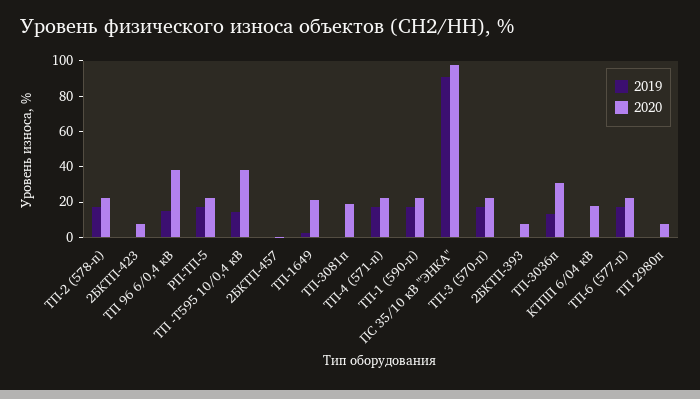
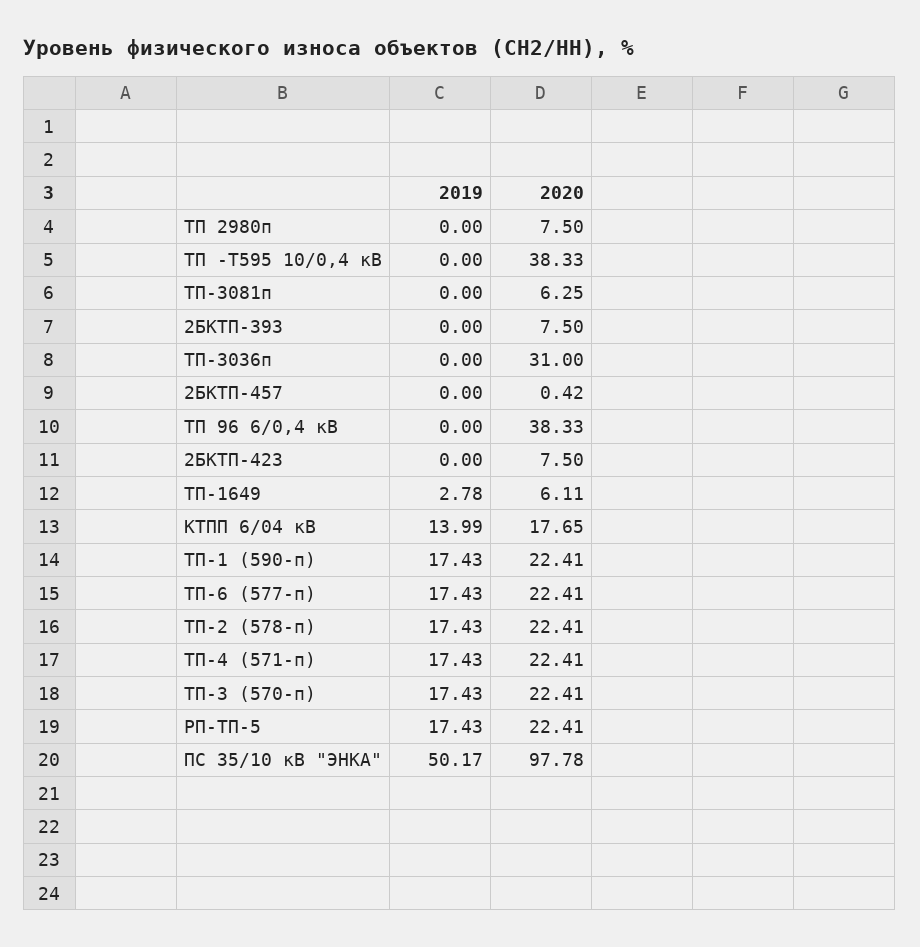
  {
    "2019": {
      "ТП-2 (578-п)": 17.43,
      "2БКТП-423": 0,
-     "ТП 96 6/0,4 кВ": 15,
+     "ТП 96 6/0,4 кВ": 0,
      "РП-ТП-5": 17.43,
-     "ТП -Т595 10/0,4 кВ": 15,
+     "ТП -Т595 10/0,4 кВ": 0,
      "2БКТП-457": 0,
      "ТП-1649": 2.78,
      "ТП-3081п": 0,
      "ТП-4 (571-п)": 17.43,
      "ТП-1 (590-п)": 17.43,
-     "ПС 35/10 кВ \"ЭНКА\"": 90,
+     "ПС 35/10 кВ \"ЭНКА\"": 50.17,
      "ТП-3 (570-п)": 17.43,
      "2БКТП-393": 0,
-     "ТП-3036п": 15,
+     "ТП-3036п": 0,
-     "КТПП 6/04 кВ": 0,
+     "КТПП 6/04 кВ": 13.99,
      "ТП-6 (577-п)": 17.43,
      "ТП 2980п": 0
    },
    "2020": {
      "ТП-2 (578-п)": 22.41,
      "2БКТП-423": 7.5,
      "ТП 96 6/0,4 кВ": 38.33,
      "РП-ТП-5": 22.41,
      "ТП -Т595 10/0,4 кВ": 38.33,
      "2БКТП-457": 0.42,
-     "ТП-1649": 20,
+     "ТП-1649": 6.11,
-     "ТП-3081п": 20,
+     "ТП-3081п": 6.25,
      "ТП-4 (571-п)": 22.41,
      "ТП-1 (590-п)": 22.41,
      "ПС 35/10 кВ \"ЭНКА\"": 97.78,
      "ТП-3 (570-п)": 22.41,
      "2БКТП-393": 7.5,
      "ТП-3036п": 31,
      "КТПП 6/04 кВ": 17.65,
      "ТП-6 (577-п)": 22.41,
      "ТП 2980п": 7.5
    }
  }

